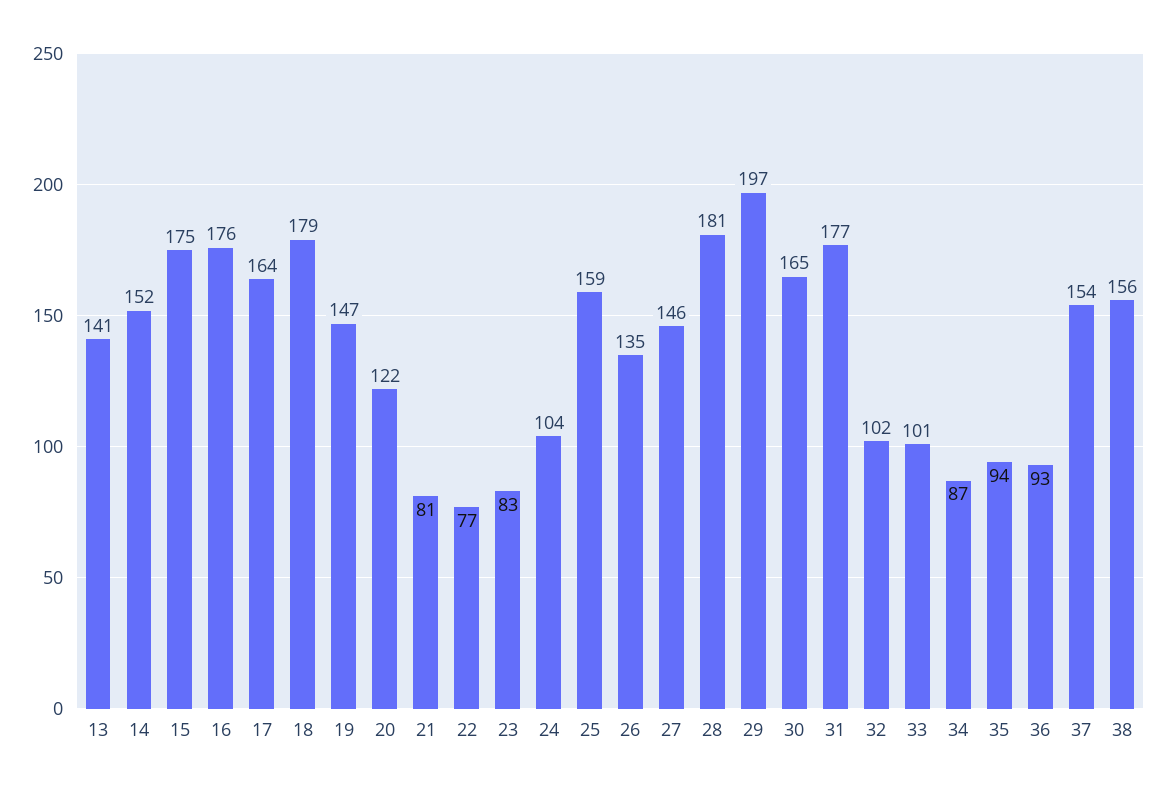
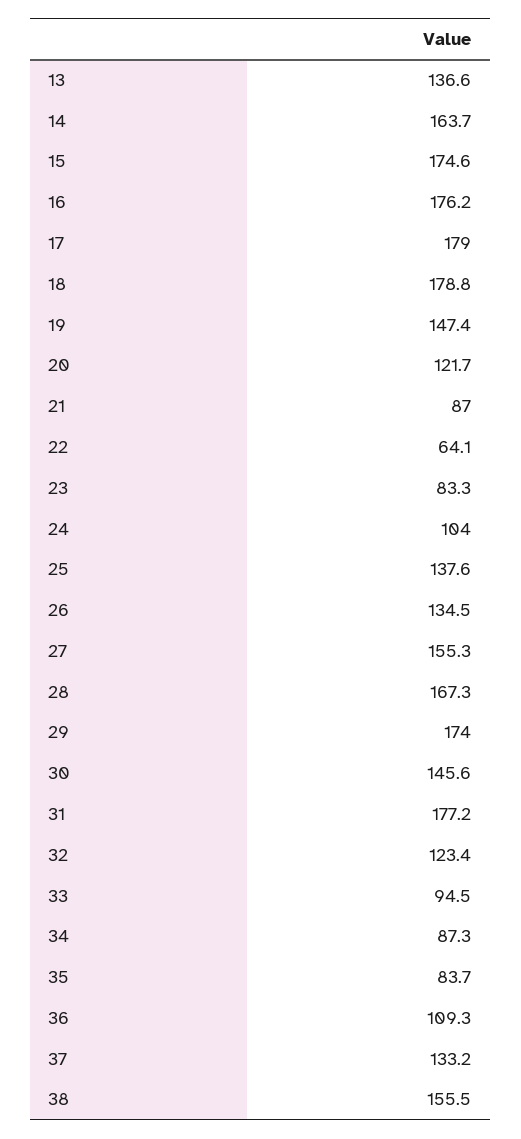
  {
-   "13": 141,
+   "13": 136.6,
-   "14": 152,
+   "14": 163.7,
    "15": 174.6,
    "16": 176.2,
-   "17": 164,
+   "17": 179,
    "18": 178.8,
    "19": 147.4,
    "20": 121.7,
-   "21": 81,
+   "21": 87,
-   "22": 77,
+   "22": 64.1,
    "23": 83.3,
    "24": 104,
-   "25": 159,
+   "25": 137.6,
    "26": 134.5,
-   "27": 146,
+   "27": 155.3,
-   "28": 181,
+   "28": 167.3,
-   "29": 197,
+   "29": 174,
-   "30": 165,
+   "30": 145.6,
    "31": 177.2,
-   "32": 102,
+   "32": 123.4,
-   "33": 101,
+   "33": 94.5,
    "34": 87.3,
-   "35": 94,
+   "35": 83.7,
-   "36": 93,
+   "36": 109.3,
-   "37": 154,
+   "37": 133.2,
    "38": 155.5
  }

